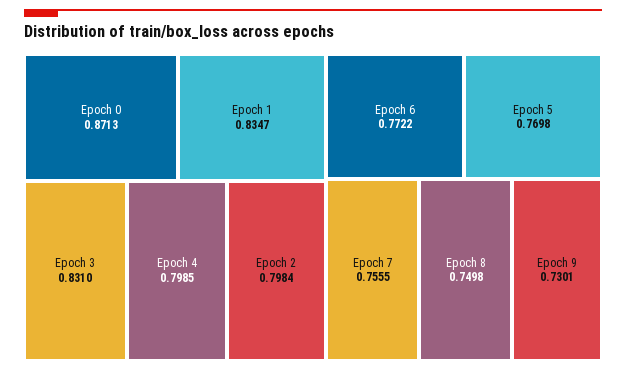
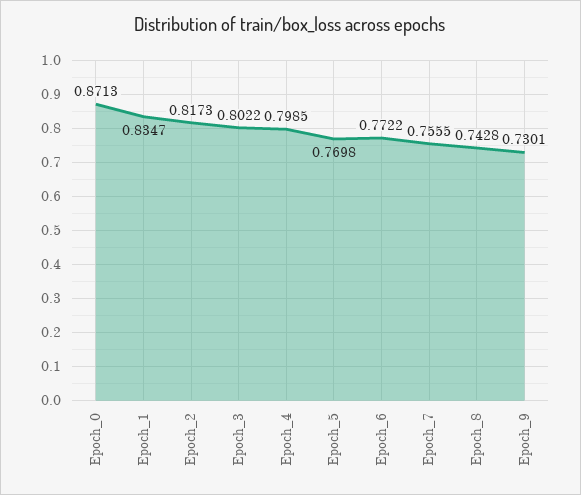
  {
    "Epoch 0": 0.8713,
    "Epoch 1": 0.8347,
-   "Epoch 3": 0.831,
+   "Epoch 3": 0.8022,
    "Epoch 4": 0.7985,
-   "Epoch 2": 0.7984,
+   "Epoch 2": 0.8173,
    "Epoch 6": 0.7722,
    "Epoch 5": 0.7698,
    "Epoch 7": 0.7555,
-   "Epoch 8": 0.7498,
+   "Epoch 8": 0.7428,
    "Epoch 9": 0.7301
  }

